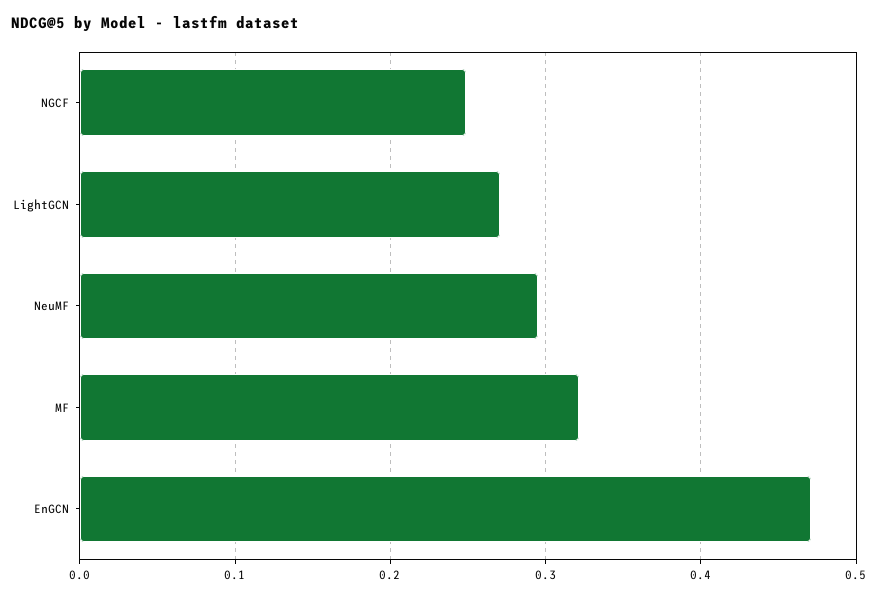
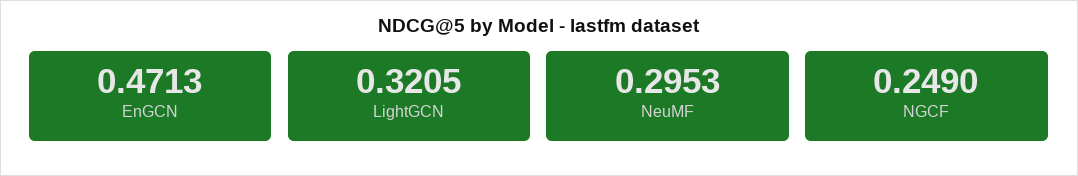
  {
    "NGCF": 0.249,
-   "LightGCN": 0.27,
+   "LightGCN": 0.3205,
    "NeuMF": 0.2953,
-   "MF": 0.32,
    "EnGCN": 0.4713
  }

